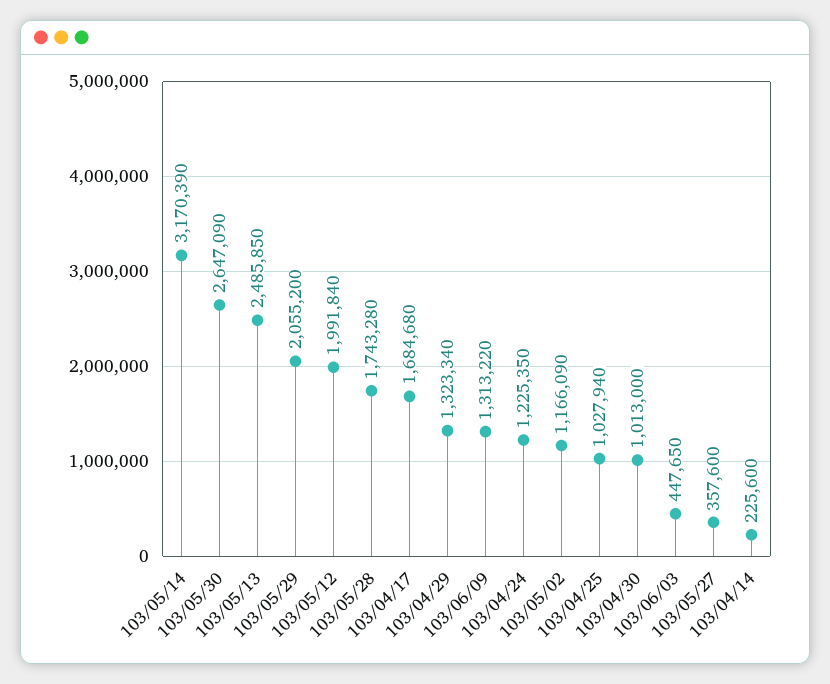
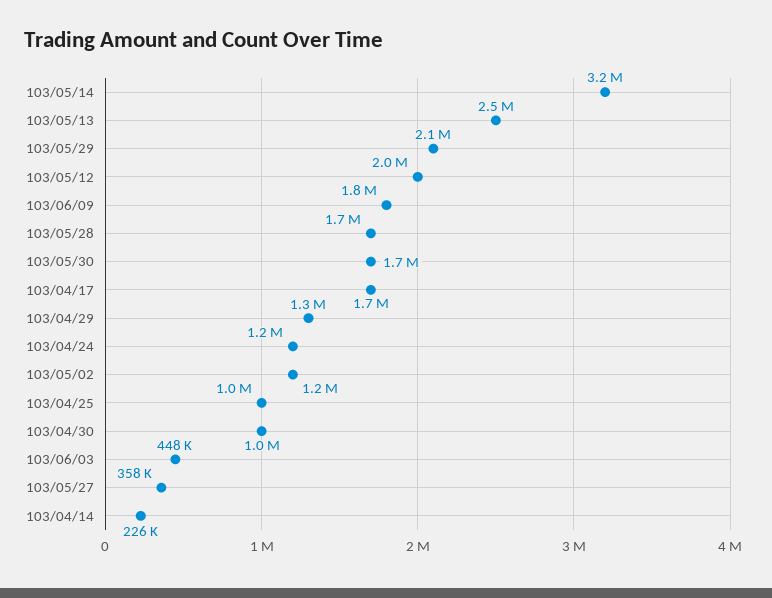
  {
    "103/05/14": 3170390,
-   "103/05/30": 2647090,
+   "103/05/30": 1700000,
    "103/05/13": 2485850,
    "103/05/29": 2055200,
    "103/05/12": 1991840,
    "103/05/28": 1743280,
    "103/04/17": 1684680,
    "103/04/29": 1323340,
-   "103/06/09": 1313220,
+   "103/06/09": 1800000,
    "103/04/24": 1225350,
    "103/05/02": 1166090,
    "103/04/25": 1027940,
    "103/04/30": 1013000,
    "103/06/03": 447650,
    "103/05/27": 357600,
    "103/04/14": 225600
  }

